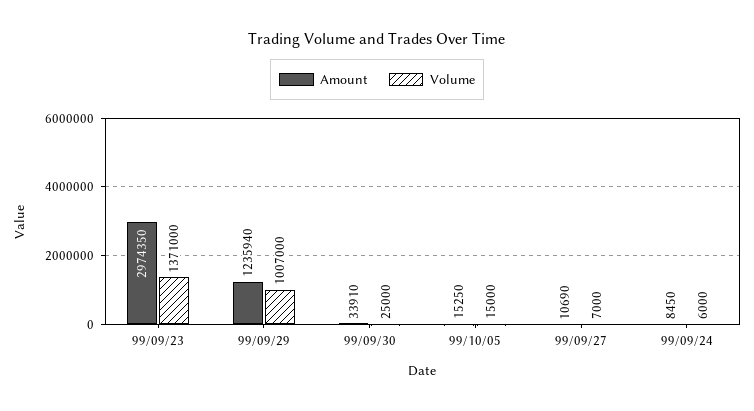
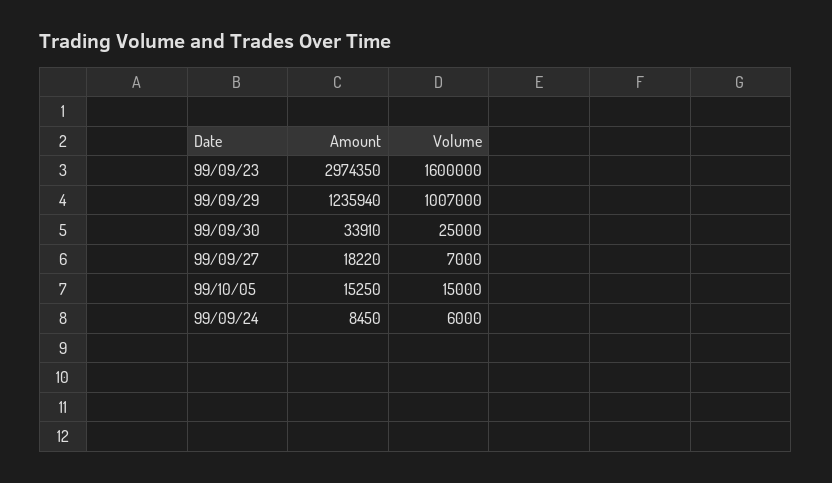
  {
    "Amount": {
      "99/09/23": 2974350,
      "99/09/29": 1235940,
      "99/09/30": 33910,
      "99/10/05": 15250,
-     "99/09/27": 10690,
+     "99/09/27": 18220,
      "99/09/24": 8450
    },
    "Volume": {
-     "99/09/23": 1371000,
+     "99/09/23": 1600000,
      "99/09/29": 1007000,
      "99/09/30": 25000,
      "99/10/05": 15000,
      "99/09/27": 7000,
      "99/09/24": 6000
    }
  }

